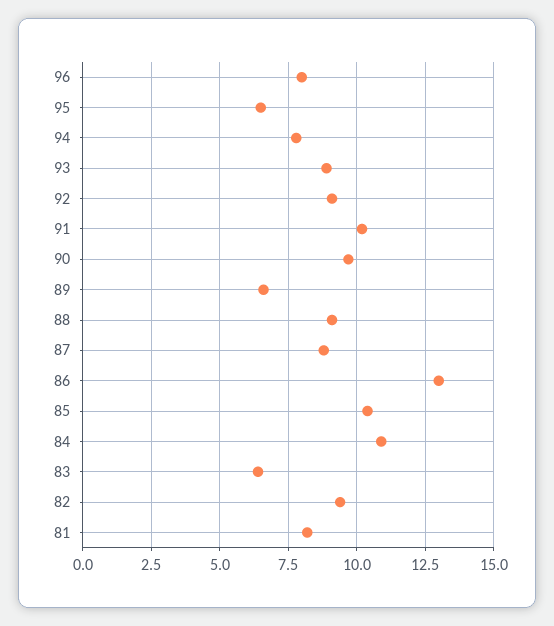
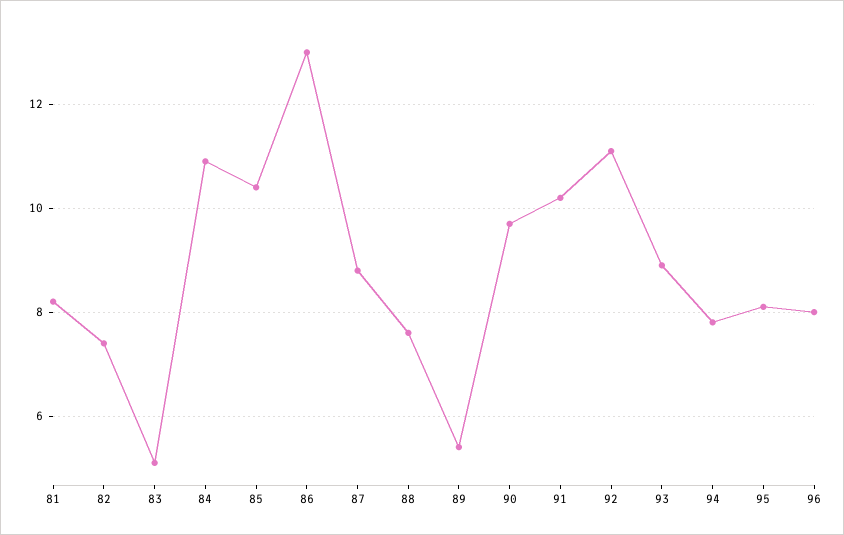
  {
    "96": 8,
-   "95": 6.5,
+   "95": 8,
    "94": 8,
    "93": 9,
-   "92": 9,
+   "92": 11,
    "91": 10,
    "90": 9.5,
-   "89": 6.5,
+   "89": 5.5,
-   "88": 9,
+   "88": 7.5,
    "87": 9,
    "86": 13,
    "85": 10.5,
    "84": 11,
-   "83": 6.5,
+   "83": 5,
-   "82": 9.5,
+   "82": 7.5,
    "81": 8
  }

